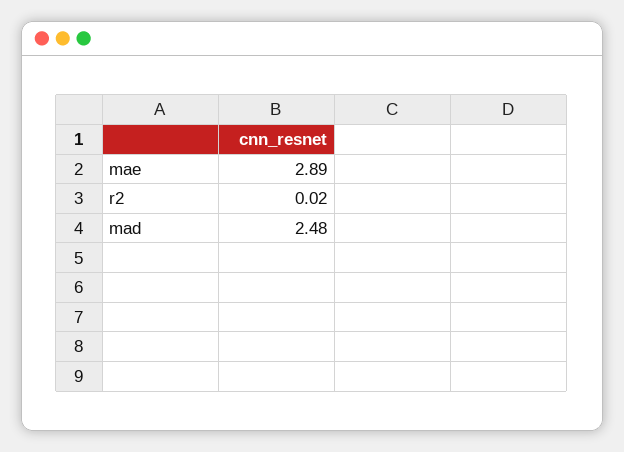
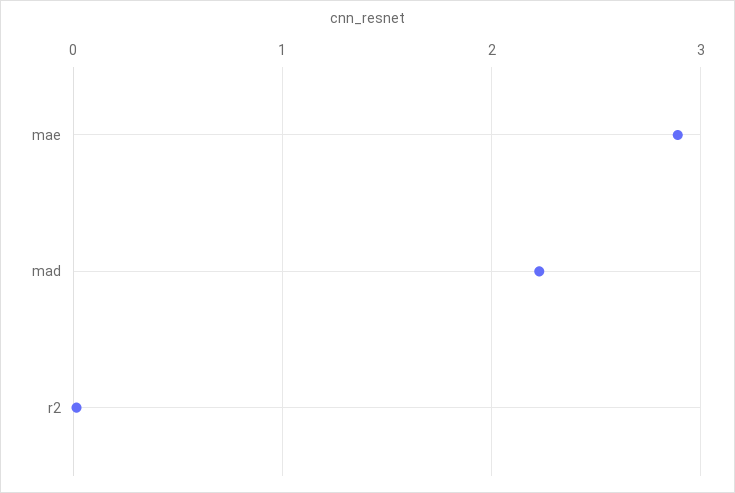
  {
    "mae": 2.89,
    "r2": 0.02,
-   "mad": 2.48
+   "mad": 2.2
  }

